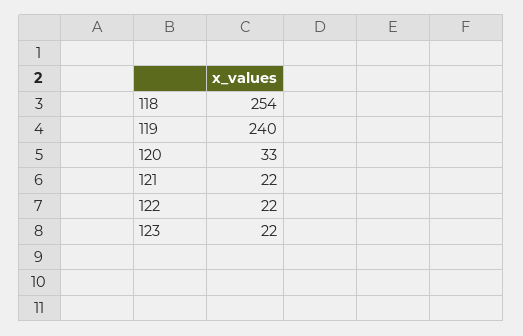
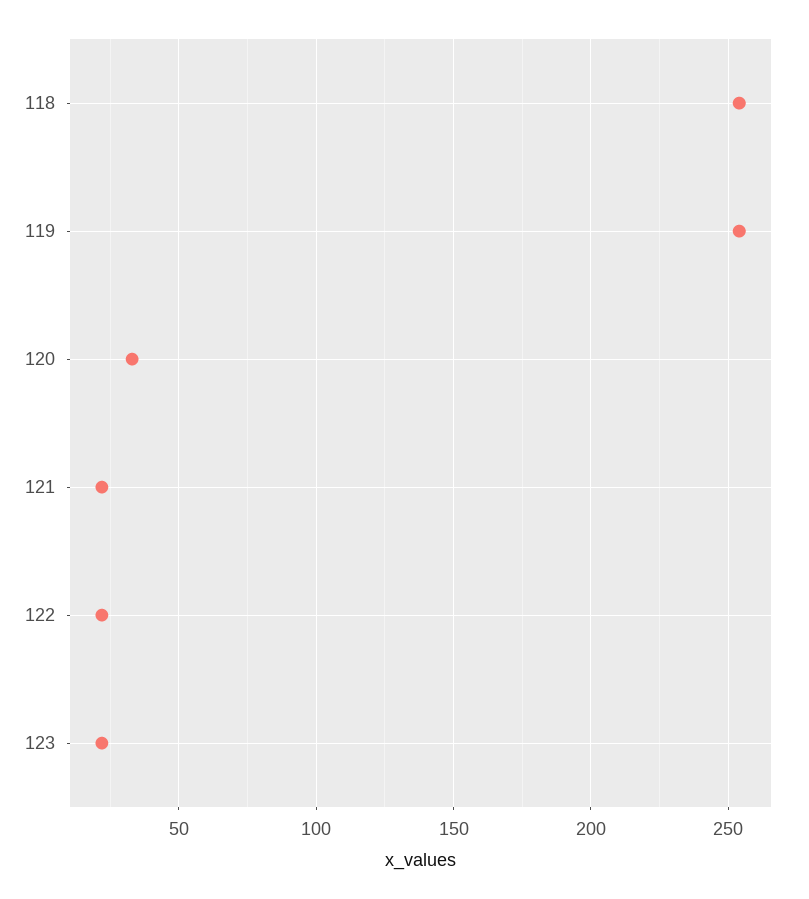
  {
    "118": 254,
-   "119": 240,
+   "119": 255,
    "120": 33,
    "121": 22,
    "122": 22,
    "123": 22
  }

